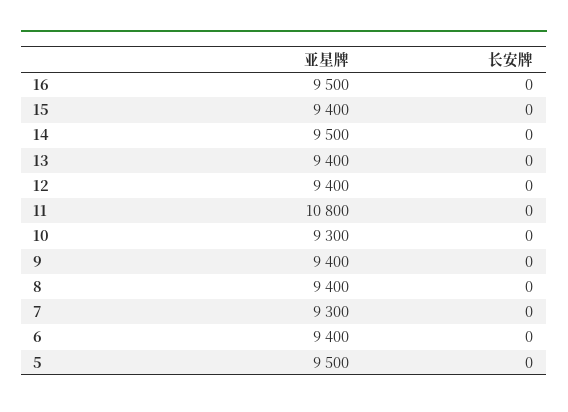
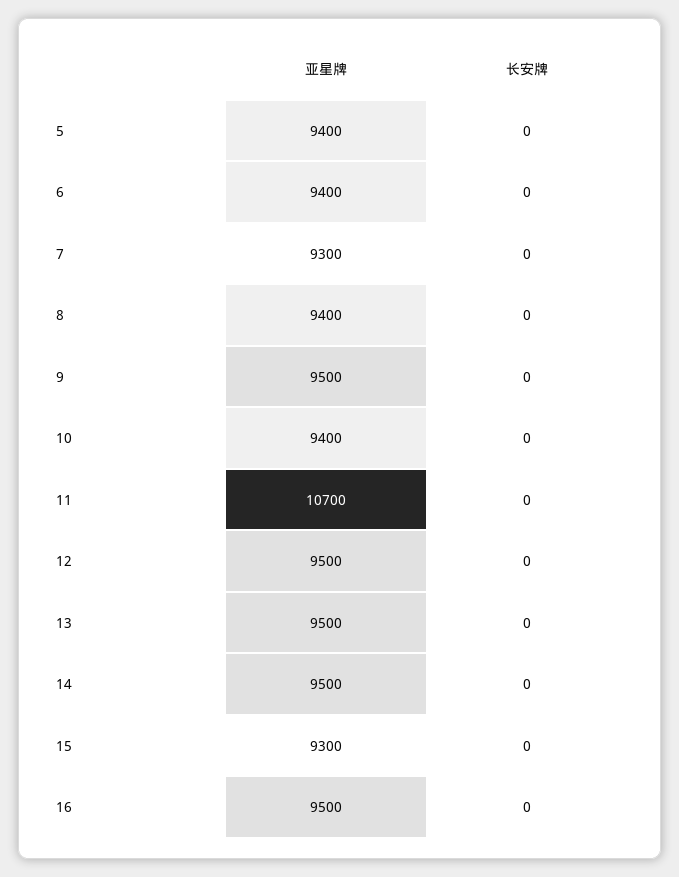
  {
    "亚星牌": {
      "16": 9500,
-     "15": 9400,
+     "15": 9300,
      "14": 9500,
-     "13": 9400,
+     "13": 9500,
-     "12": 9400,
+     "12": 9500,
-     "11": 10800,
+     "11": 10700,
-     "10": 9300,
+     "10": 9400,
-     "9": 9400,
+     "9": 9500,
      "8": 9400,
      "7": 9300,
      "6": 9400,
-     "5": 9500
+     "5": 9400
    },
    "长安牌": {
      "16": 0,
      "15": 0,
      "14": 0,
      "13": 0,
      "12": 0,
      "11": 0,
      "10": 0,
      "9": 0,
      "8": 0,
      "7": 0,
      "6": 0,
      "5": 0
    }
  }

